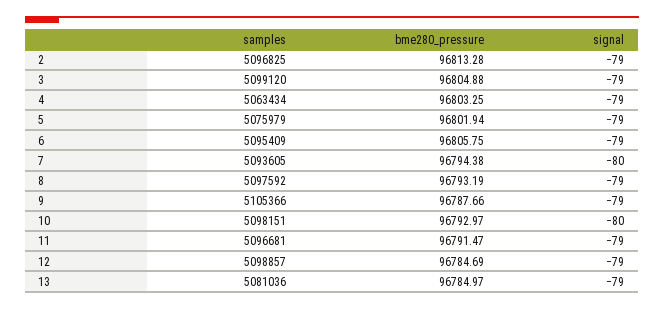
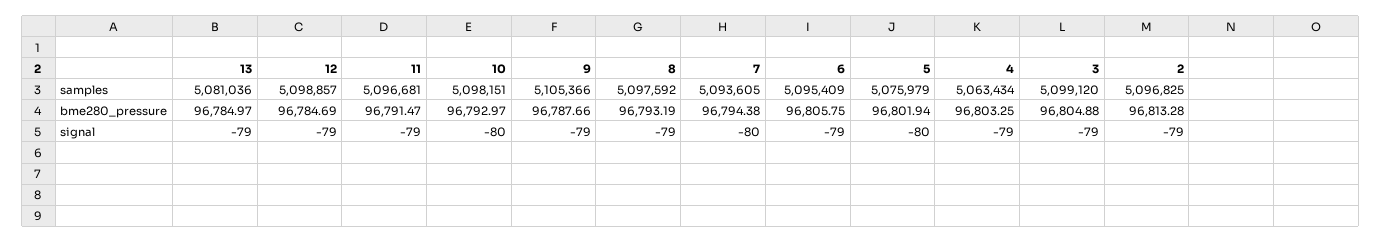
  {
    "samples": {
      "2": 5096825,
      "3": 5099120,
      "4": 5063434,
      "5": 5075979,
      "6": 5095409,
      "7": 5093605,
      "8": 5097592,
      "9": 5105366,
      "10": 5098151,
      "11": 5096681,
      "12": 5098857,
      "13": 5081036
    },
    "bme280_pressure": {
      "2": 96813.28,
      "3": 96804.88,
      "4": 96803.25,
      "5": 96801.94,
      "6": 96805.75,
      "7": 96794.38,
      "8": 96793.19,
      "9": 96787.66,
      "10": 96792.97,
      "11": 96791.47,
      "12": 96784.69,
      "13": 96784.97
    },
    "signal": {
      "2": -79,
      "3": -79,
      "4": -79,
-     "5": -79,
+     "5": -80,
      "6": -79,
      "7": -80,
      "8": -79,
      "9": -79,
      "10": -80,
      "11": -79,
      "12": -79,
      "13": -79
    }
  }

